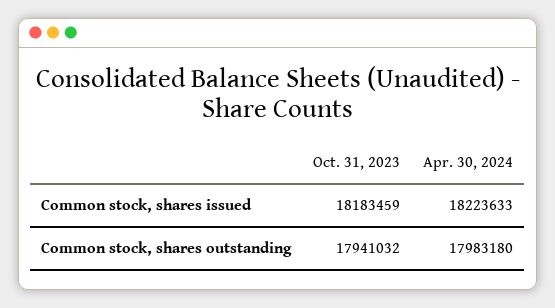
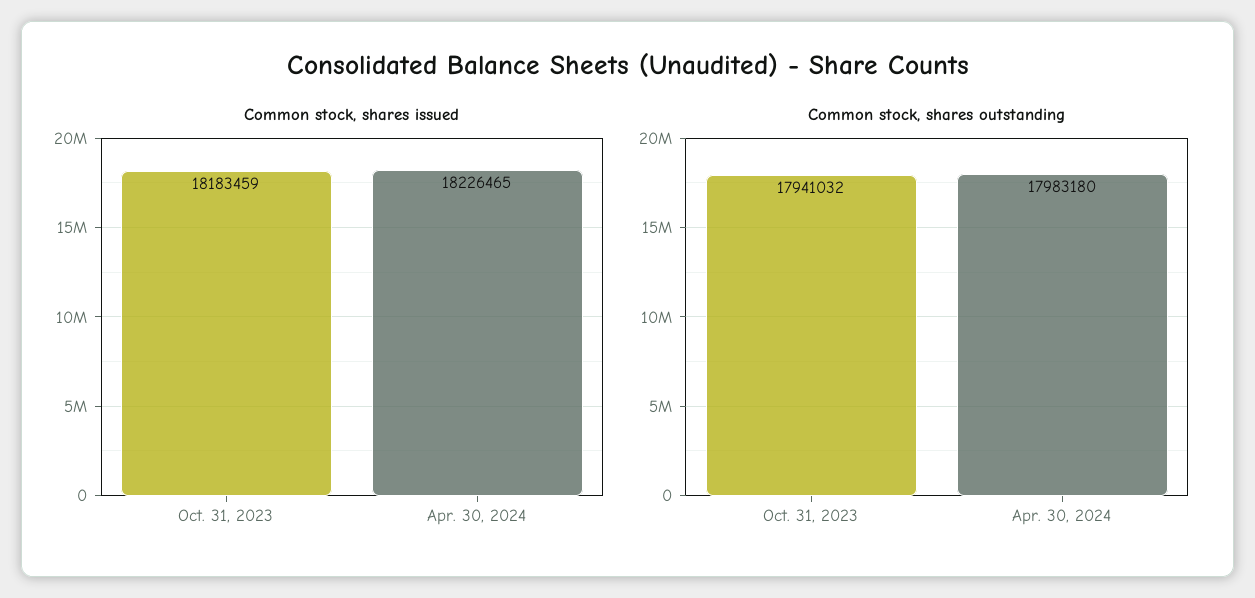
  {
    "Common stock, shares issued": {
      "Oct. 31, 2023": 18183459,
-     "Apr. 30, 2024": 18223633
+     "Apr. 30, 2024": 18226465
    },
    "Common stock, shares outstanding": {
      "Oct. 31, 2023": 17941032,
      "Apr. 30, 2024": 17983180
    }
  }

